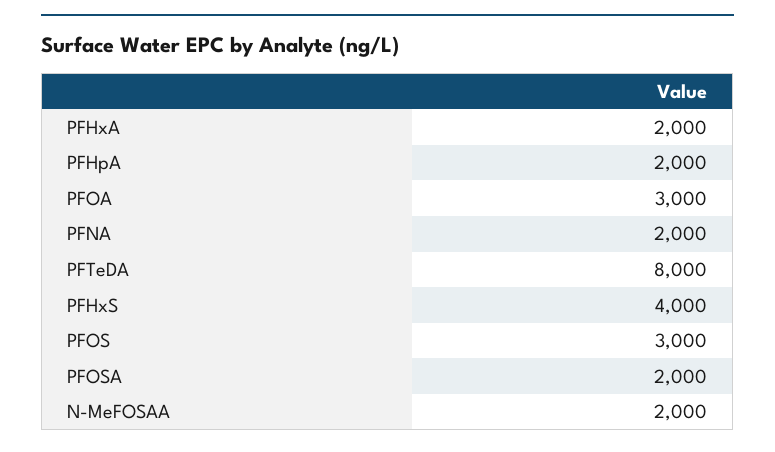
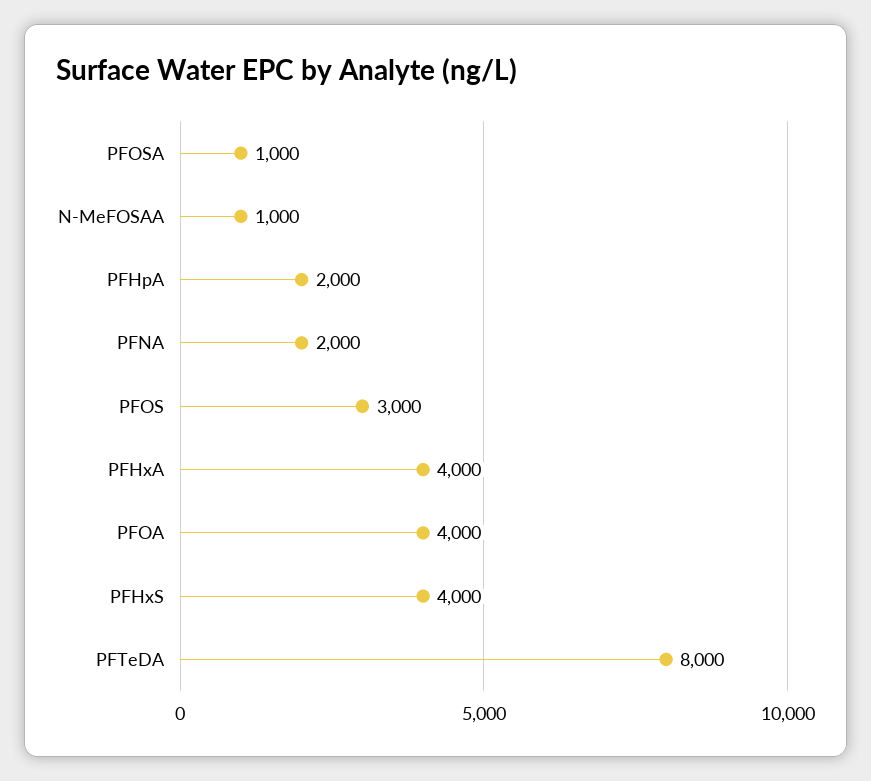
  {
-   "PFHxA": 2000,
+   "PFHxA": 4000,
    "PFHpA": 2000,
-   "PFOA": 3000,
+   "PFOA": 4000,
    "PFNA": 2000,
    "PFTeDA": 8000,
    "PFHxS": 4000,
    "PFOS": 3000,
-   "PFOSA": 2000,
+   "PFOSA": 1000,
-   "N-MeFOSAA": 2000
+   "N-MeFOSAA": 1000
  }

